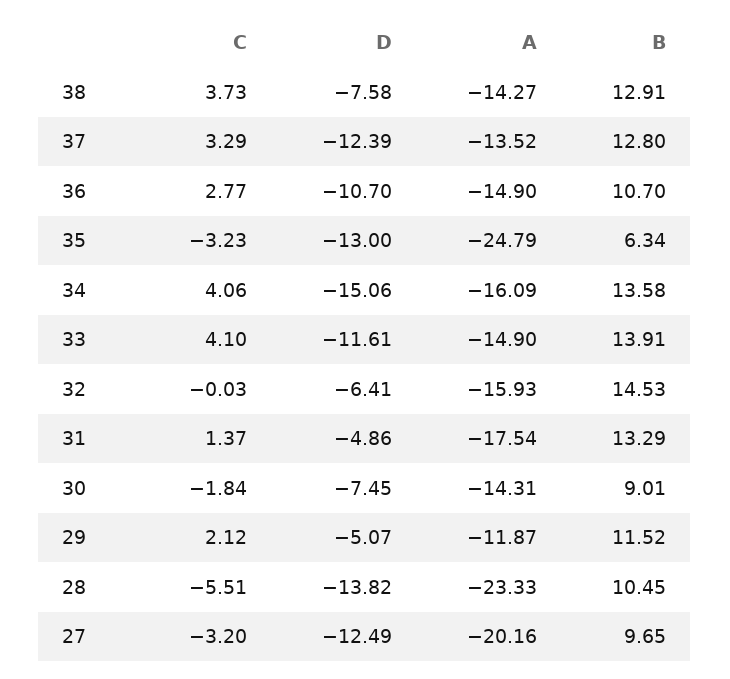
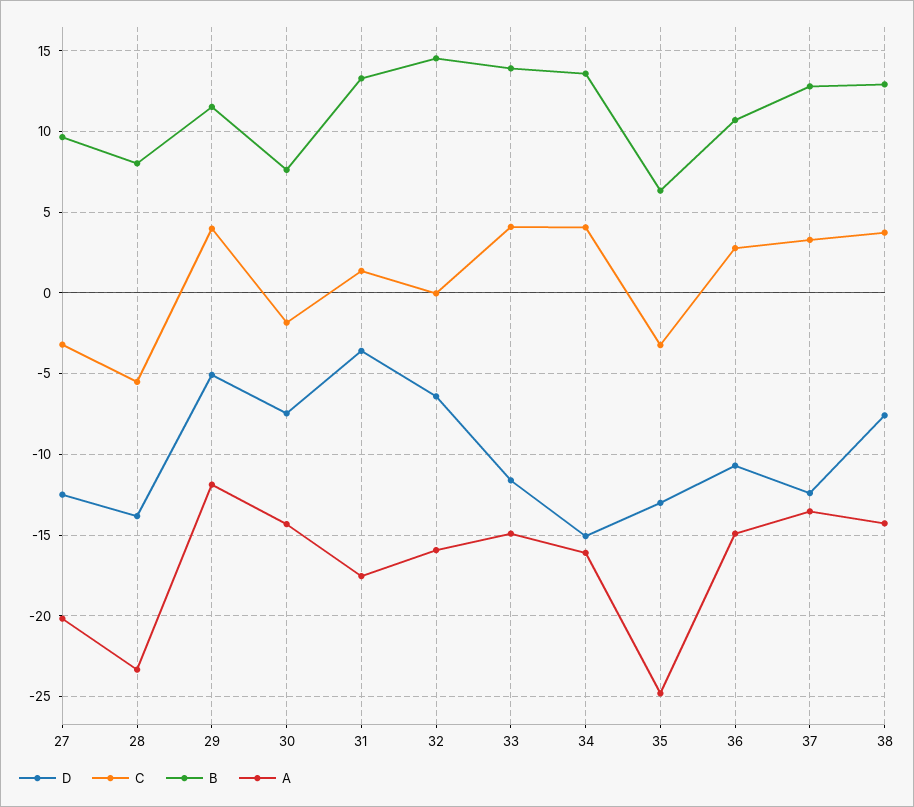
  {
    "C": {
      "38": 3.73,
      "37": 3.29,
      "36": 2.77,
      "35": -3.23,
      "34": 4.06,
      "33": 4.1,
      "32": -0.03,
      "31": 1.37,
      "30": -1.84,
-     "29": 2.12,
+     "29": 4,
      "28": -5.51,
      "27": -3.2
    },
    "D": {
      "38": -7.58,
      "37": -12.39,
      "36": -10.7,
      "35": -13,
      "34": -15.06,
      "33": -11.61,
      "32": -6.41,
-     "31": -4.86,
+     "31": -3.5,
      "30": -7.45,
      "29": -5.07,
      "28": -13.82,
      "27": -12.49
    },
    "A": {
      "38": -14.27,
      "37": -13.52,
      "36": -14.9,
      "35": -24.79,
      "34": -16.09,
      "33": -14.9,
      "32": -15.93,
      "31": -17.54,
      "30": -14.31,
      "29": -11.87,
      "28": -23.33,
      "27": -20.16
    },
    "B": {
      "38": 12.91,
      "37": 12.8,
      "36": 10.7,
      "35": 6.34,
      "34": 13.58,
      "33": 13.91,
      "32": 14.53,
      "31": 13.29,
-     "30": 9.01,
+     "30": 7.5,
      "29": 11.52,
-     "28": 10.45,
+     "28": 8,
      "27": 9.65
    }
  }

